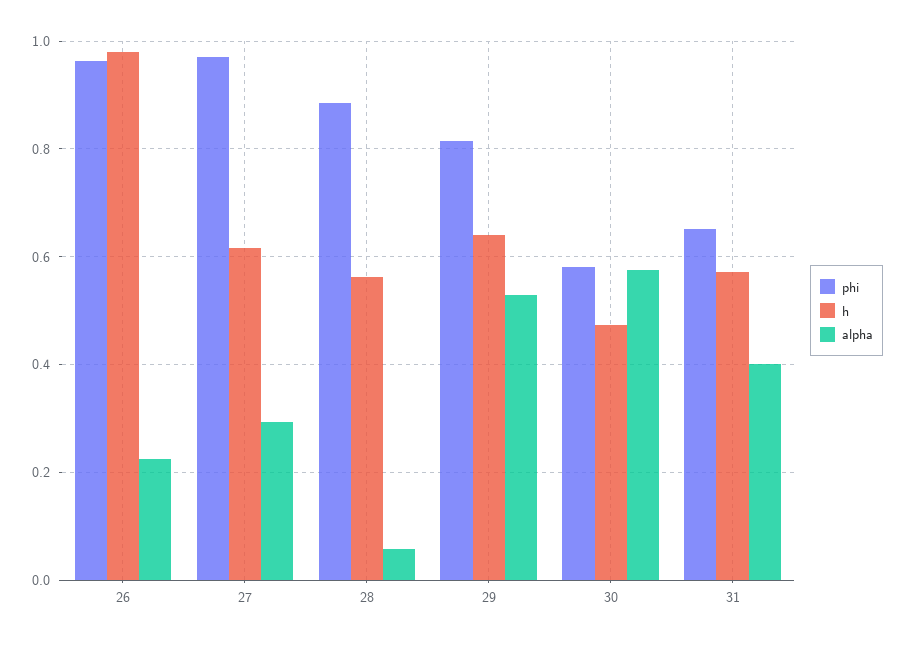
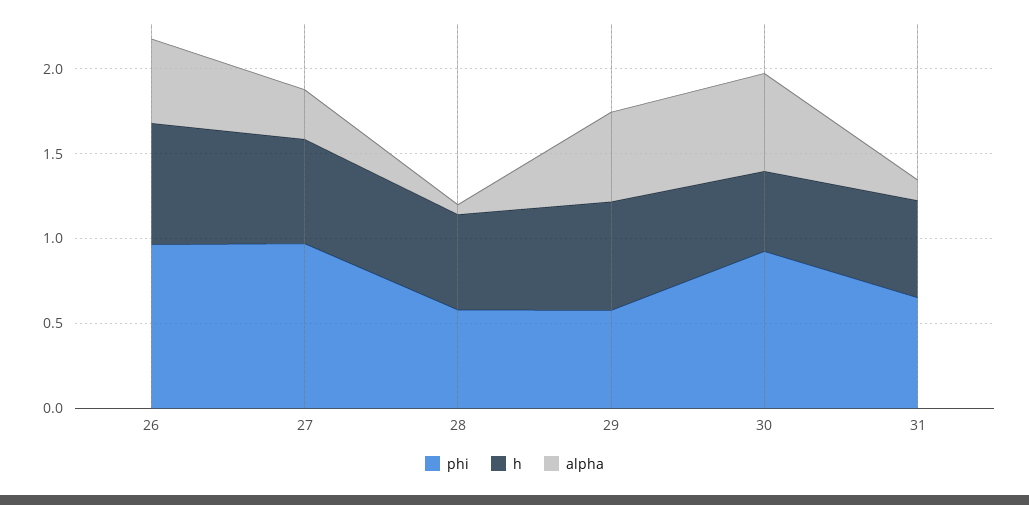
  {
    "phi": {
      "26": 0.96,
      "27": 0.96,
-     "28": 0.88,
+     "28": 0.6,
-     "29": 0.82,
+     "29": 0.6,
-     "30": 0.58,
+     "30": 0.9,
      "31": 0.66
    },
    "h": {
-     "26": 0.98,
+     "26": 0.7,
      "27": 0.62,
      "28": 0.56,
      "29": 0.64,
      "30": 0.48,
      "31": 0.58
    },
    "alpha": {
-     "26": 0.22,
+     "26": 0.5,
      "27": 0.3,
      "28": 0.06,
      "29": 0.52,
      "30": 0.58,
-     "31": 0.4
+     "31": 0.1
    }
  }

